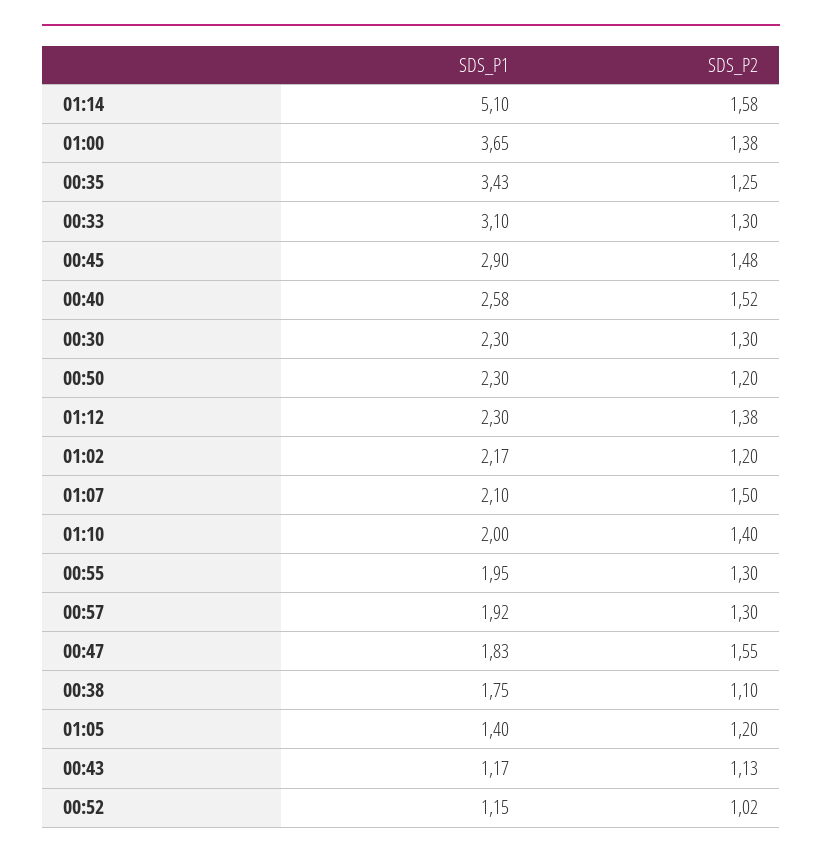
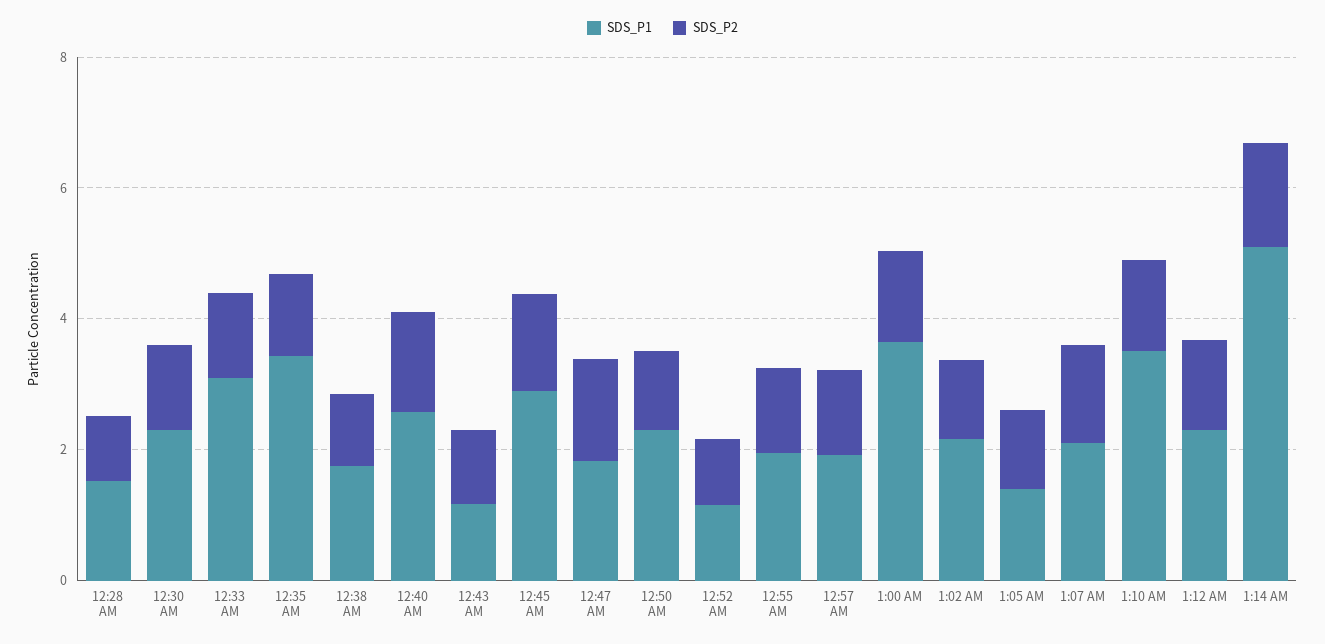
  {
    "SDS_P1": {
      "01:14": 5.1,
      "01:00": 3.65,
      "00:35": 3.43,
      "00:33": 3.1,
      "00:45": 2.9,
      "00:40": 2.58,
      "00:30": 2.3,
      "00:50": 2.3,
      "01:12": 2.3,
      "01:02": 2.17,
      "01:07": 2.1,
-     "01:10": 2,
+     "01:10": 3.5,
      "00:55": 1.95,
      "00:57": 1.92,
      "00:47": 1.83,
      "00:38": 1.75,
      "01:05": 1.4,
      "00:43": 1.17,
-     "00:52": 1.15
+     "00:52": 1.15,
+     "12:28 AM": 1.5
    },
    "SDS_P2": {
      "01:14": 1.58,
      "01:00": 1.38,
      "00:35": 1.25,
      "00:33": 1.3,
      "00:45": 1.48,
      "00:40": 1.52,
      "00:30": 1.3,
      "00:50": 1.2,
      "01:12": 1.38,
      "01:02": 1.2,
      "01:07": 1.5,
      "01:10": 1.4,
      "00:55": 1.3,
      "00:57": 1.3,
      "00:47": 1.55,
      "00:38": 1.1,
      "01:05": 1.2,
      "00:43": 1.13,
-     "00:52": 1.02
+     "00:52": 1.02,
+     "12:28 AM": 1
    }
  }

